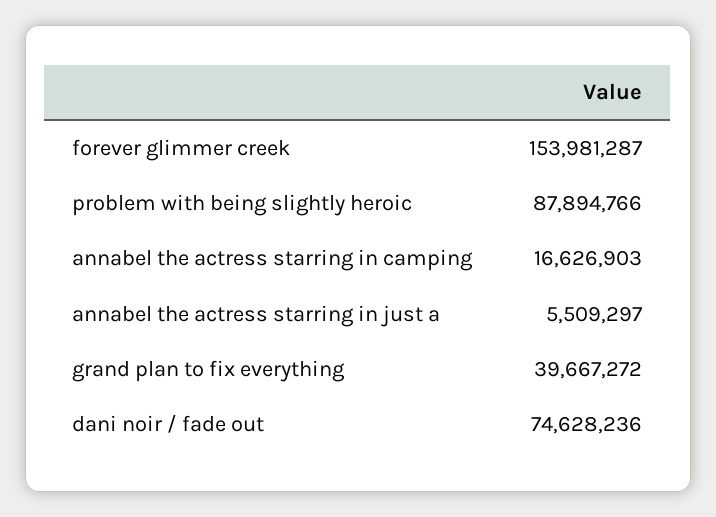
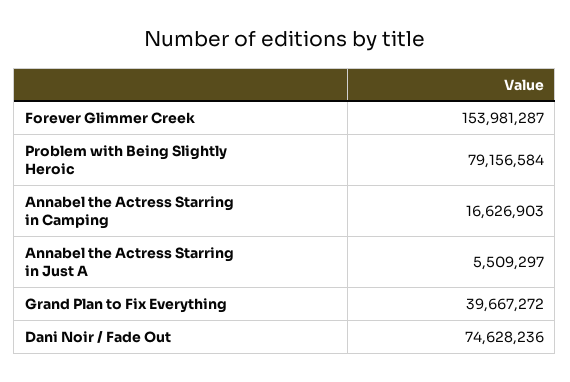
  {
    "forever glimmer creek": 153981287,
-   "problem with being slightly heroic": 87894766,
+   "problem with being slightly heroic": 79156584,
    "annabel the actress starring in camping": 16626903,
    "annabel the actress starring in just a": 5509297,
    "grand plan to fix everything": 39667272,
    "dani noir / fade out": 74628236
  }

